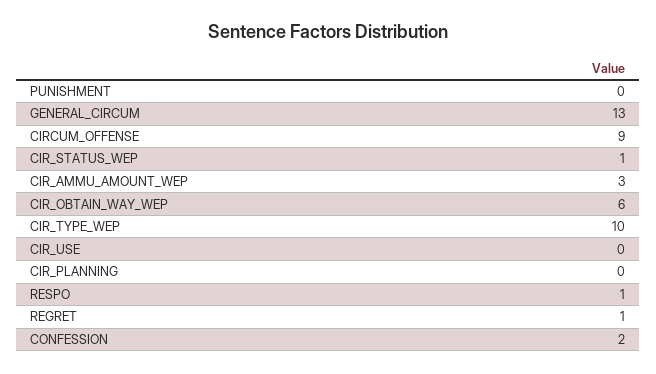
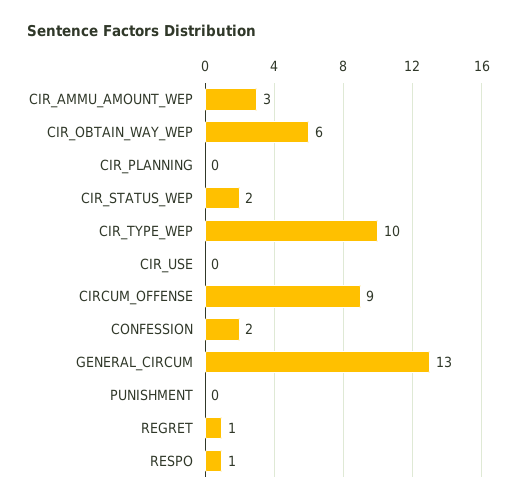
  {
    "PUNISHMENT": 0,
    "GENERAL_CIRCUM": 13,
    "CIRCUM_OFFENSE": 9,
-   "CIR_STATUS_WEP": 1,
+   "CIR_STATUS_WEP": 2,
    "CIR_AMMU_AMOUNT_WEP": 3,
    "CIR_OBTAIN_WAY_WEP": 6,
    "CIR_TYPE_WEP": 10,
    "CIR_USE": 0,
    "CIR_PLANNING": 0,
    "RESPO": 1,
    "REGRET": 1,
    "CONFESSION": 2
  }

